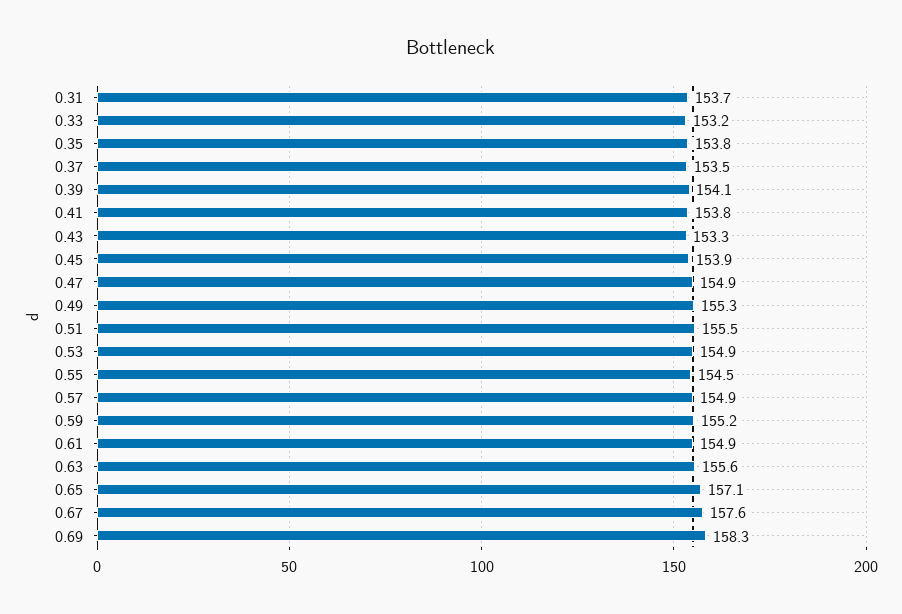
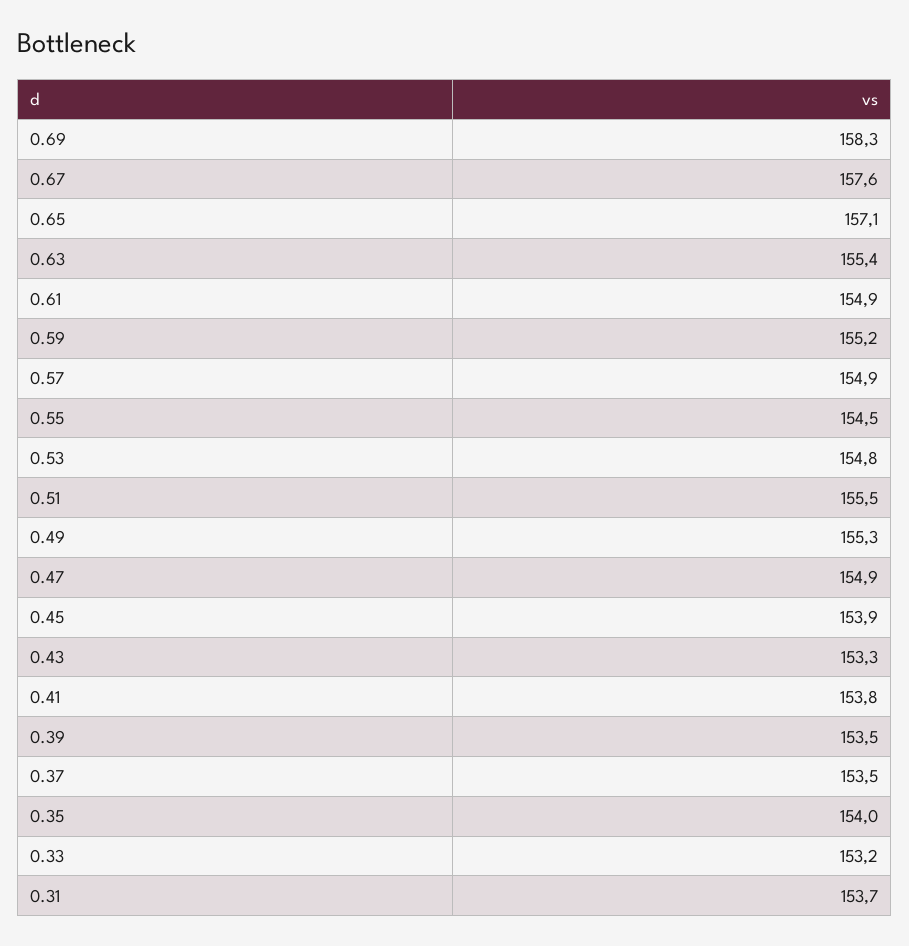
  {
    "0.31": 153.7,
    "0.33": 153.2,
-   "0.35": 153.8,
+   "0.35": 154,
    "0.37": 153.5,
-   "0.39": 154.1,
+   "0.39": 153.5,
    "0.41": 153.8,
    "0.43": 153.3,
    "0.45": 153.9,
    "0.47": 154.9,
    "0.49": 155.3,
    "0.51": 155.5,
-   "0.53": 154.9,
+   "0.53": 154.8,
    "0.55": 154.5,
    "0.57": 154.9,
    "0.59": 155.2,
    "0.61": 154.9,
-   "0.63": 155.6,
+   "0.63": 155.4,
    "0.65": 157.1,
    "0.67": 157.6,
    "0.69": 158.3
  }

